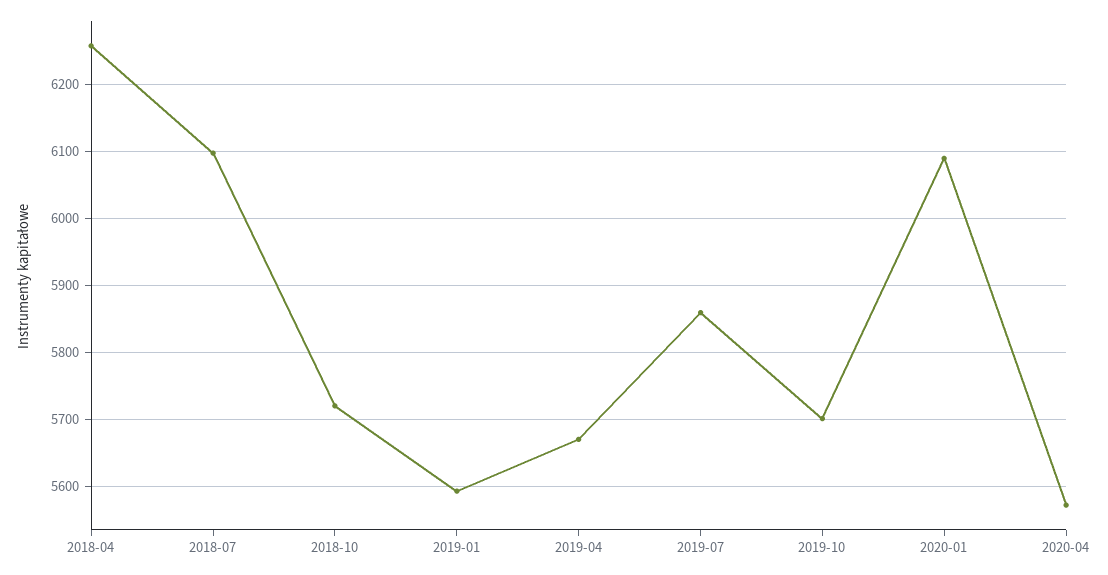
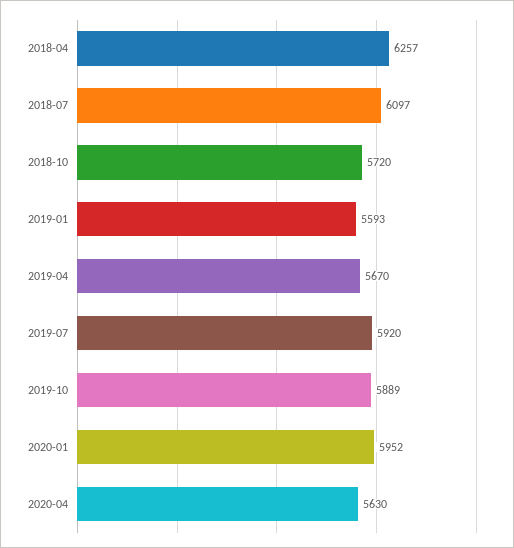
  {
    "2018-04": 6257,
    "2018-07": 6097,
    "2018-10": 5720,
    "2019-01": 5593,
    "2019-04": 5670,
-   "2019-07": 5860,
+   "2019-07": 5920,
-   "2019-10": 5700,
+   "2019-10": 5889,
-   "2020-01": 6090,
+   "2020-01": 5952,
-   "2020-04": 5570
+   "2020-04": 5630
  }

